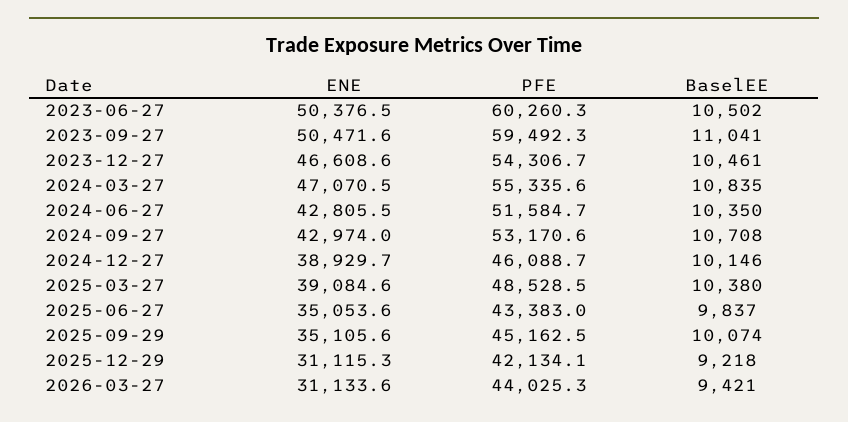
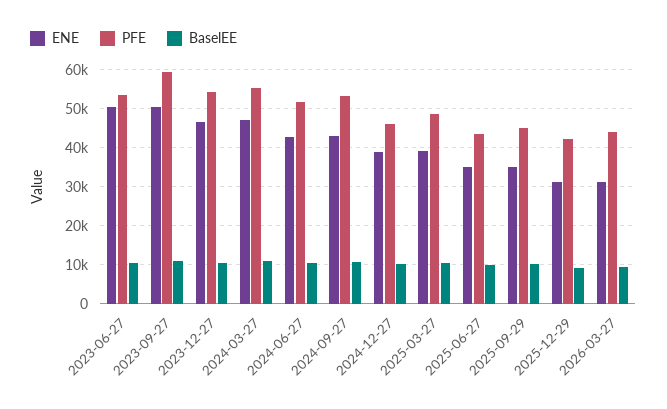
  {
    "ENE": {
      "2023-06-27": 50376.5,
      "2023-09-27": 50471.6,
      "2023-12-27": 46608.6,
      "2024-03-27": 47070.5,
      "2024-06-27": 42805.5,
      "2024-09-27": 42974,
      "2024-12-27": 38929.7,
      "2025-03-27": 39084.6,
      "2025-06-27": 35053.6,
      "2025-09-29": 35105.6,
      "2025-12-29": 31115.3,
      "2026-03-27": 31133.6
    },
    "PFE": {
-     "2023-06-27": 60260.3,
+     "2023-06-27": 54000,
      "2023-09-27": 59492.3,
      "2023-12-27": 54306.7,
      "2024-03-27": 55335.6,
      "2024-06-27": 51584.7,
      "2024-09-27": 53170.6,
      "2024-12-27": 46088.7,
      "2025-03-27": 48528.5,
      "2025-06-27": 43383,
      "2025-09-29": 45162.5,
      "2025-12-29": 42134.1,
      "2026-03-27": 44025.3
    },
    "BaselEE": {
      "2023-06-27": 10502,
      "2023-09-27": 11041,
      "2023-12-27": 10461,
      "2024-03-27": 10835,
      "2024-06-27": 10350,
      "2024-09-27": 10708,
      "2024-12-27": 10146,
      "2025-03-27": 10380,
      "2025-06-27": 9837,
      "2025-09-29": 10074,
      "2025-12-29": 9218,
      "2026-03-27": 9421
    }
  }

